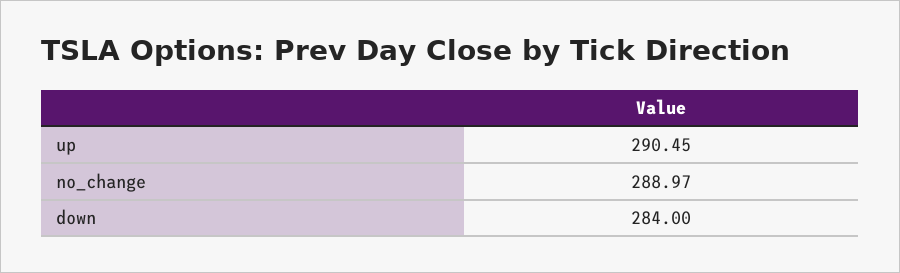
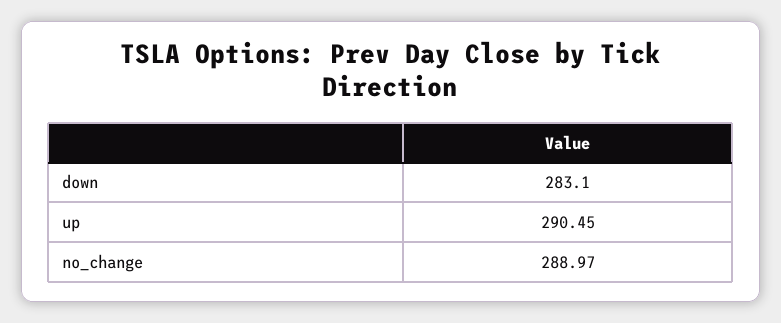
  {
    "up": 290.45,
    "no_change": 288.97,
-   "down": 284
+   "down": 283.1
  }

